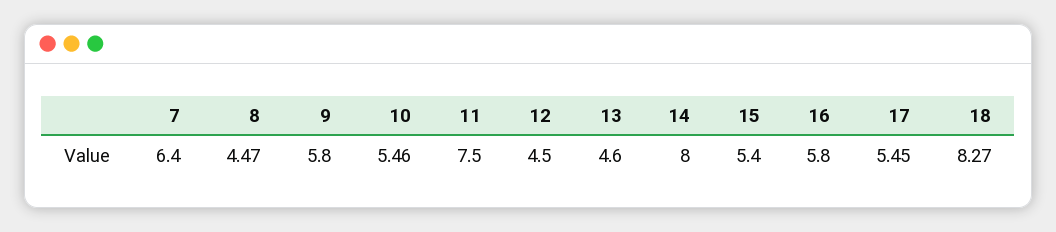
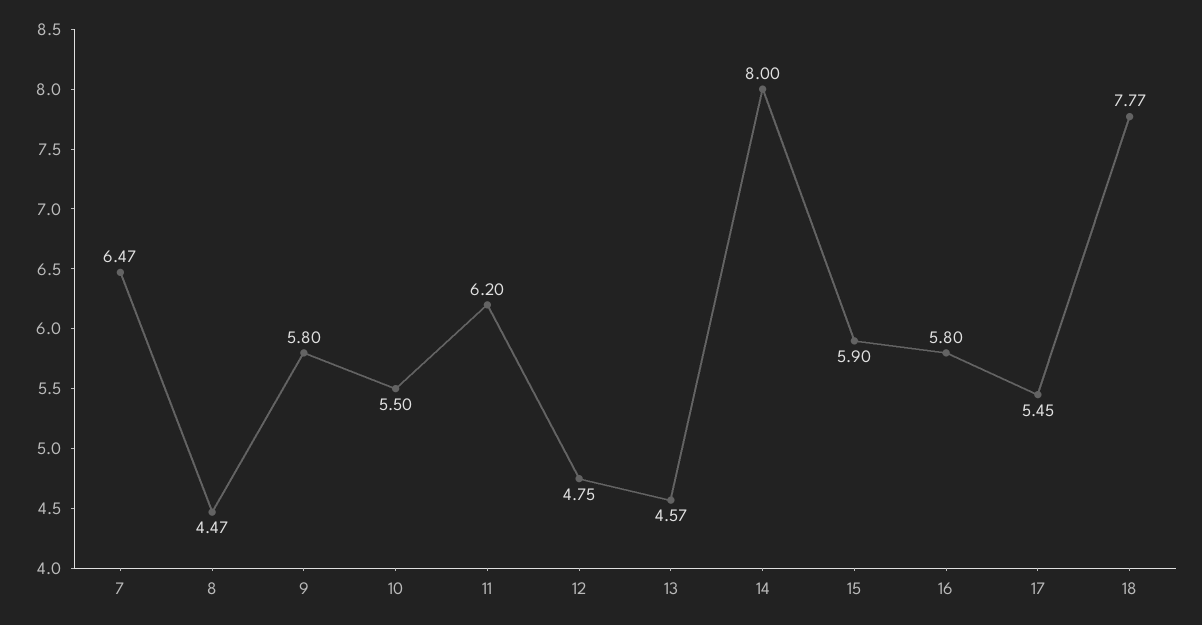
  {
-   "7": 6.4,
+   "7": 6.47,
    "8": 4.47,
    "9": 5.8,
-   "10": 5.46,
+   "10": 5.5,
-   "11": 7.5,
+   "11": 6.2,
-   "12": 4.5,
+   "12": 4.75,
-   "13": 4.6,
+   "13": 4.57,
    "14": 8,
-   "15": 5.4,
+   "15": 5.9,
    "16": 5.8,
    "17": 5.45,
-   "18": 8.27
+   "18": 7.77
  }

